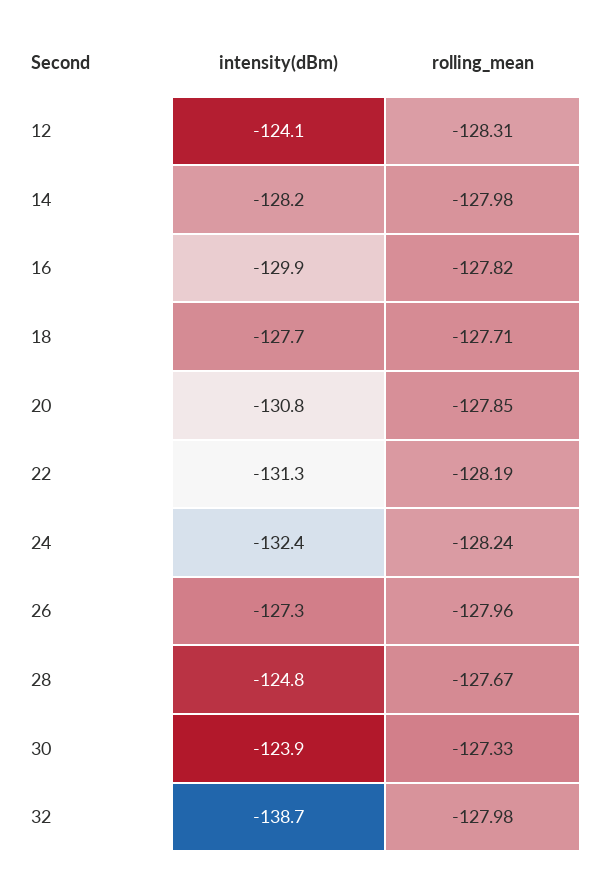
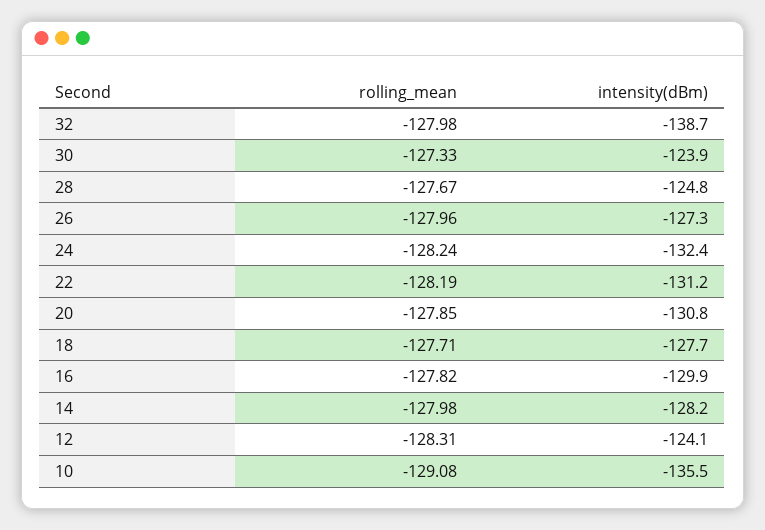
  {
    "intensity(dBm)": {
      "12": -124.1,
      "14": -128.2,
      "16": -129.9,
      "18": -127.7,
      "20": -130.8,
-     "22": -131.3,
+     "22": -131.2,
      "24": -132.4,
      "26": -127.3,
      "28": -124.8,
      "30": -123.9,
-     "32": -138.7
+     "32": -138.7,
+     "10": -135.5
    },
    "rolling_mean": {
      "12": -128.31,
      "14": -127.98,
      "16": -127.82,
      "18": -127.71,
      "20": -127.85,
      "22": -128.19,
      "24": -128.24,
      "26": -127.96,
      "28": -127.67,
      "30": -127.33,
-     "32": -127.98
+     "32": -127.98,
+     "10": -129.08
    }
  }

